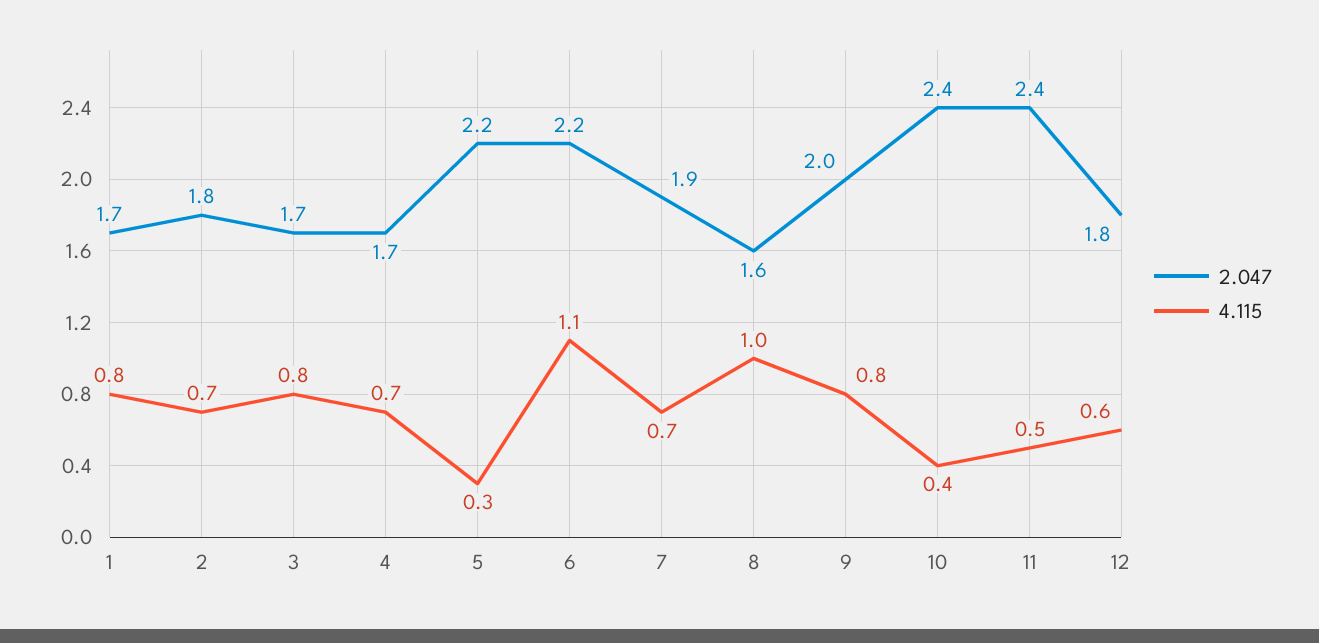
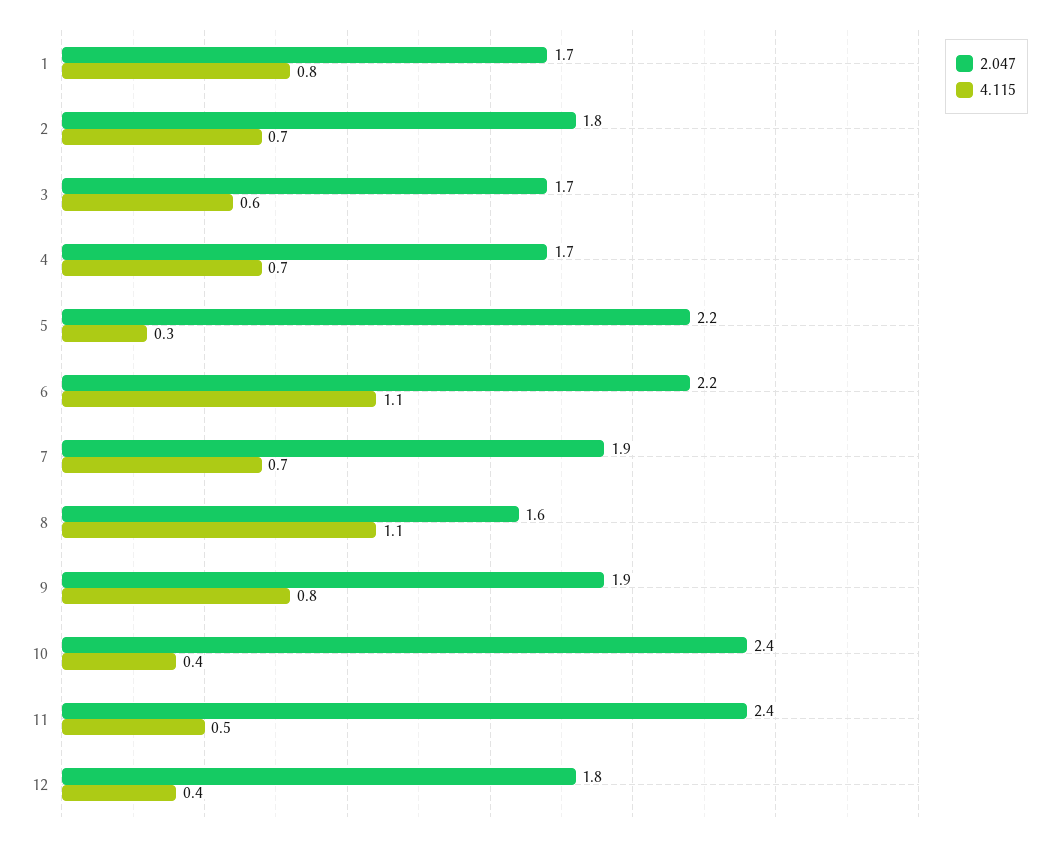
  {
    "2.047": {
      "1": 1.7,
      "2": 1.8,
      "3": 1.7,
      "4": 1.7,
      "5": 2.2,
      "6": 2.2,
      "7": 1.9,
      "8": 1.6,
-     "9": 2,
+     "9": 1.9,
      "10": 2.4,
      "11": 2.4,
      "12": 1.8
    },
    "4.115": {
      "1": 0.8,
      "2": 0.7,
-     "3": 0.8,
+     "3": 0.6,
      "4": 0.7,
      "5": 0.3,
      "6": 1.1,
      "7": 0.7,
-     "8": 1,
+     "8": 1.1,
      "9": 0.8,
      "10": 0.4,
      "11": 0.5,
-     "12": 0.6
+     "12": 0.4
    }
  }

